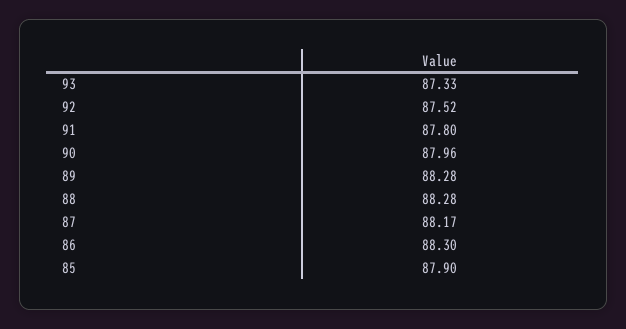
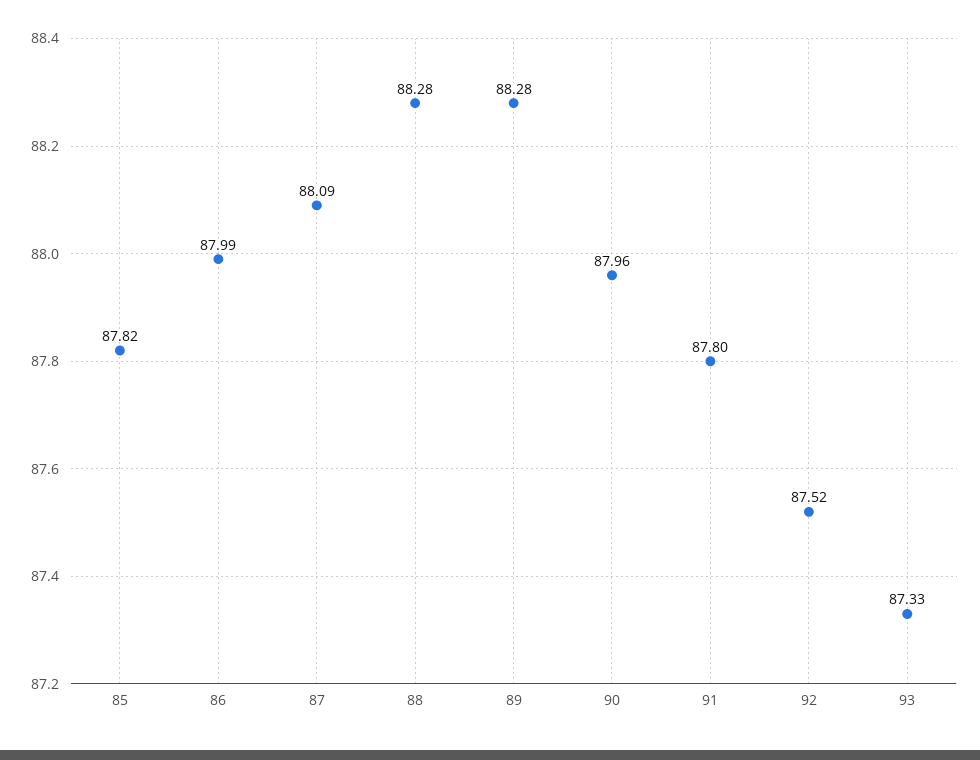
  {
    "93": 87.33,
    "92": 87.52,
    "91": 87.8,
    "90": 87.96,
    "89": 88.28,
    "88": 88.28,
-   "87": 88.17,
+   "87": 88.09,
-   "86": 88.3,
+   "86": 87.99,
-   "85": 87.9
+   "85": 87.82
  }

